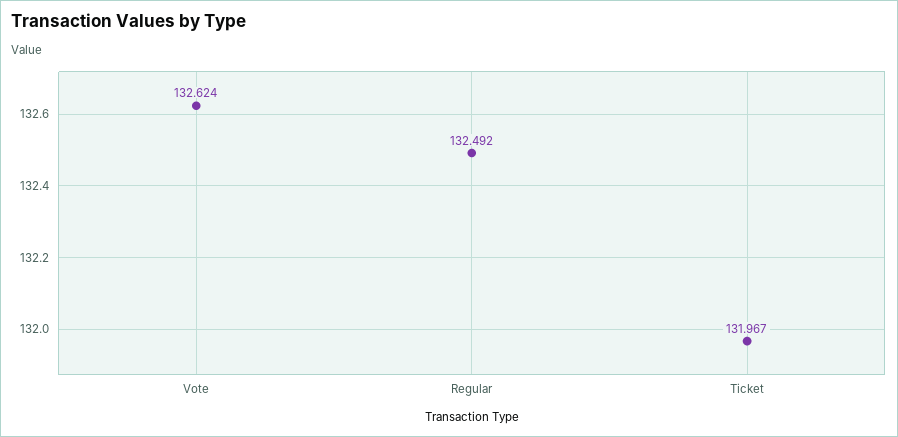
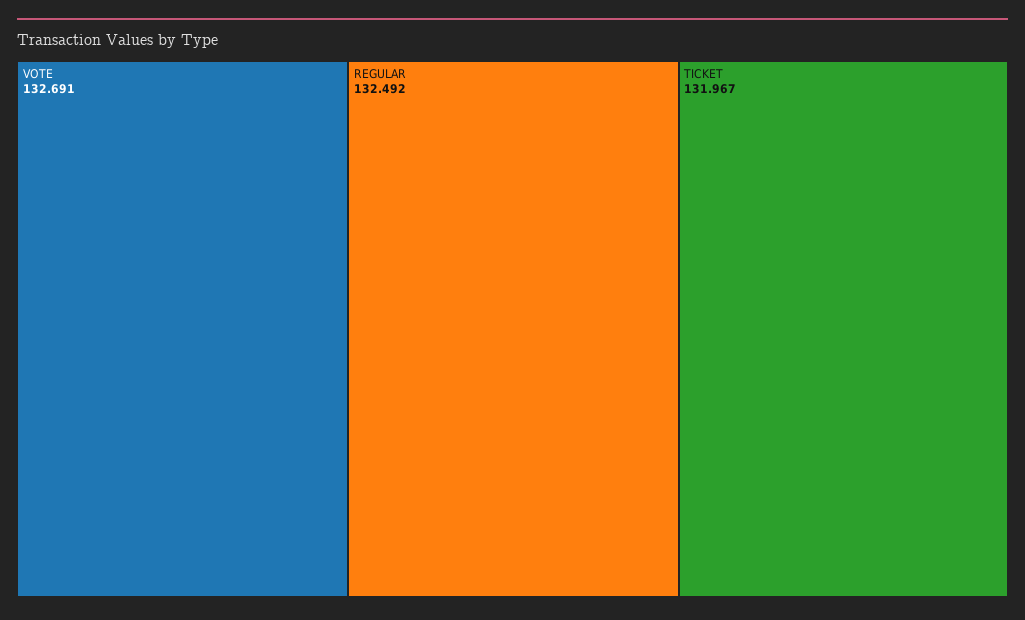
  {
-   "Vote": 132.624,
+   "Vote": 132.691,
    "Regular": 132.492,
    "Ticket": 131.967
  }

